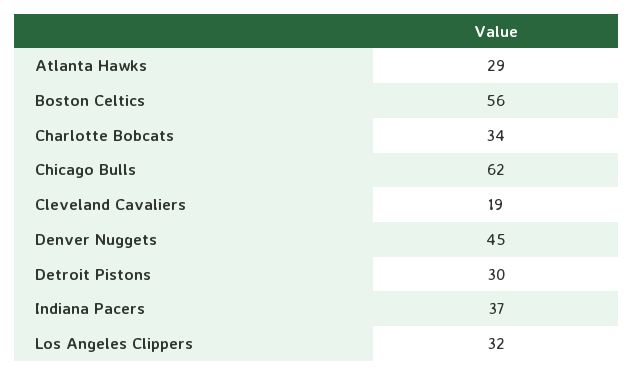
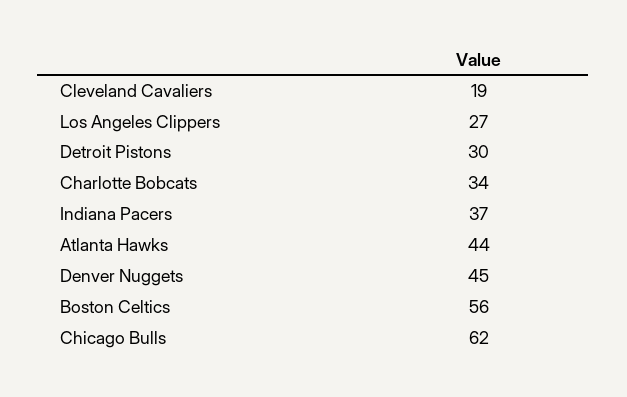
  {
-   "Atlanta Hawks": 29,
+   "Atlanta Hawks": 44,
    "Boston Celtics": 56,
    "Charlotte Bobcats": 34,
    "Chicago Bulls": 62,
    "Cleveland Cavaliers": 19,
    "Denver Nuggets": 45,
    "Detroit Pistons": 30,
    "Indiana Pacers": 37,
-   "Los Angeles Clippers": 32
+   "Los Angeles Clippers": 27
  }

